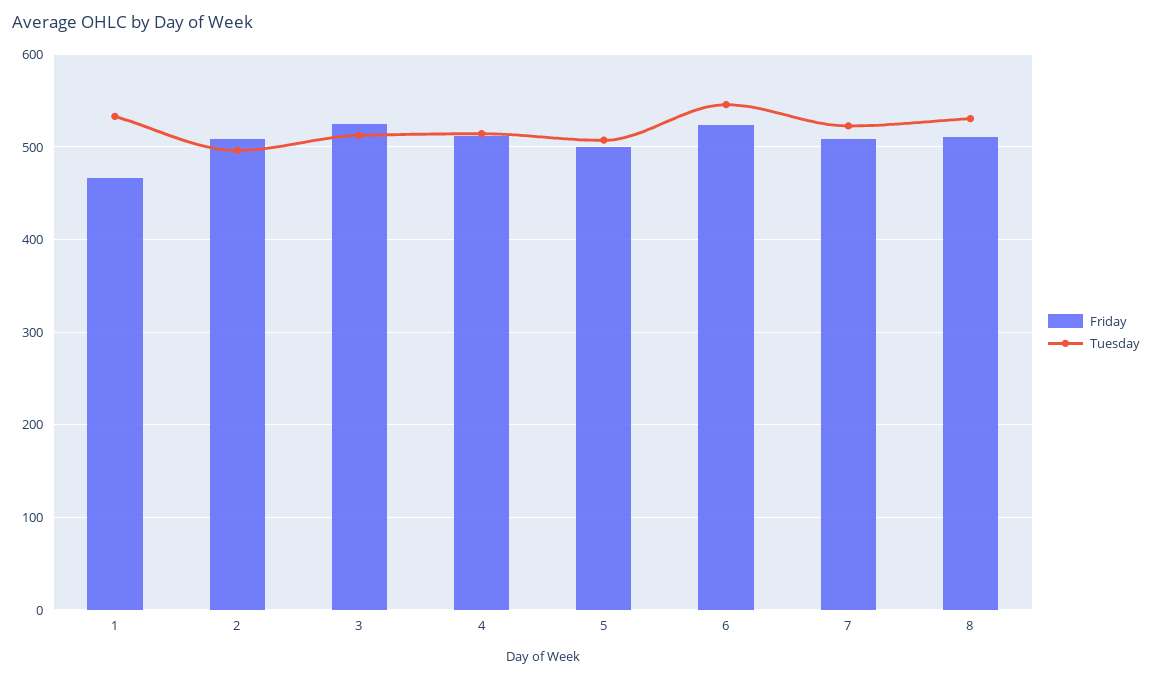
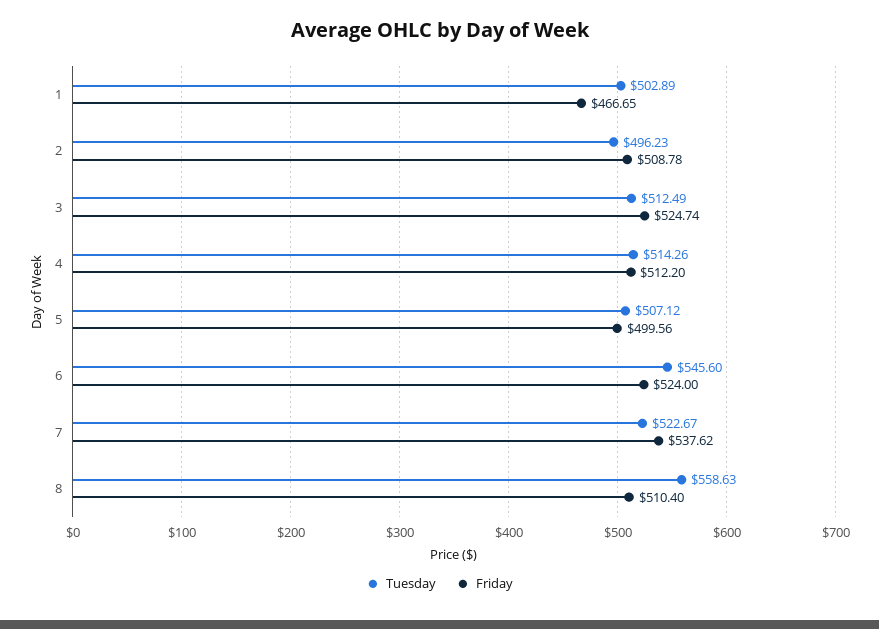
  {
    "Friday": {
      "1": 466.65,
      "2": 508.78,
      "3": 524.74,
      "4": 512.2,
      "5": 499.56,
      "6": 524,
-     "7": 510,
+     "7": 537.62,
      "8": 510.4
    },
    "Tuesday": {
-     "1": 530,
+     "1": 502.89,
      "2": 496.23,
      "3": 512.49,
      "4": 514.26,
      "5": 507.12,
      "6": 545.6,
      "7": 522.67,
-     "8": 530
+     "8": 558.63
    }
  }

